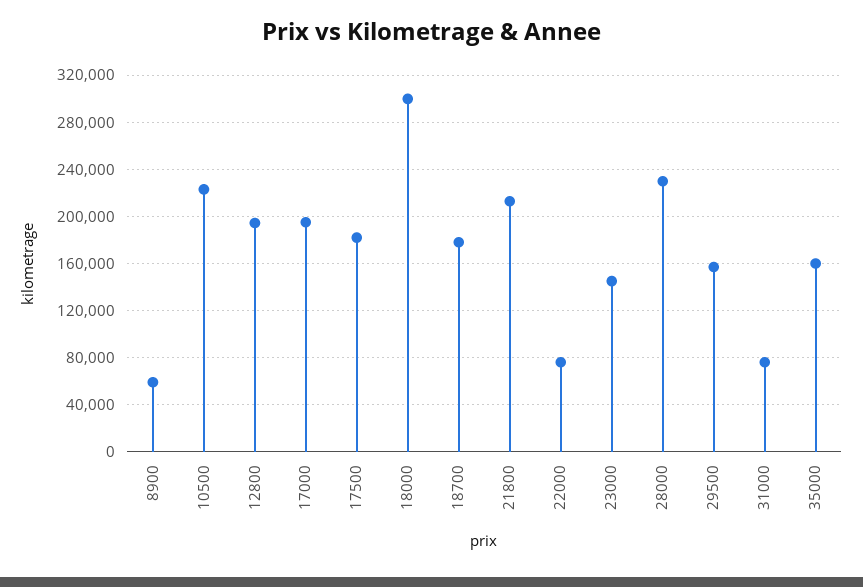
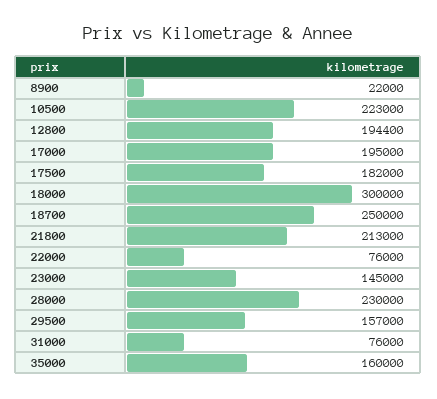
  {
-   "8900": 60000,
+   "8900": 22000,
    "10500": 223000,
    "12800": 194400,
    "17000": 195000,
    "17500": 182000,
    "18000": 300000,
-   "18700": 180000,
+   "18700": 250000,
    "21800": 213000,
    "22000": 76000,
    "23000": 145000,
    "28000": 230000,
    "29500": 157000,
    "31000": 76000,
    "35000": 160000
  }

